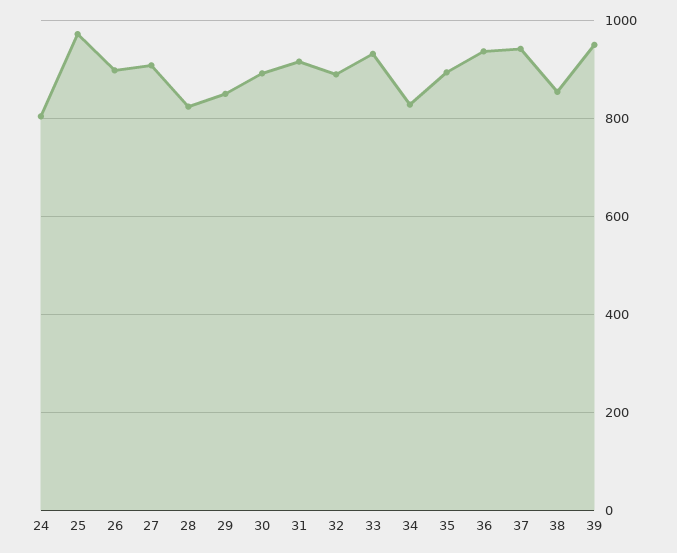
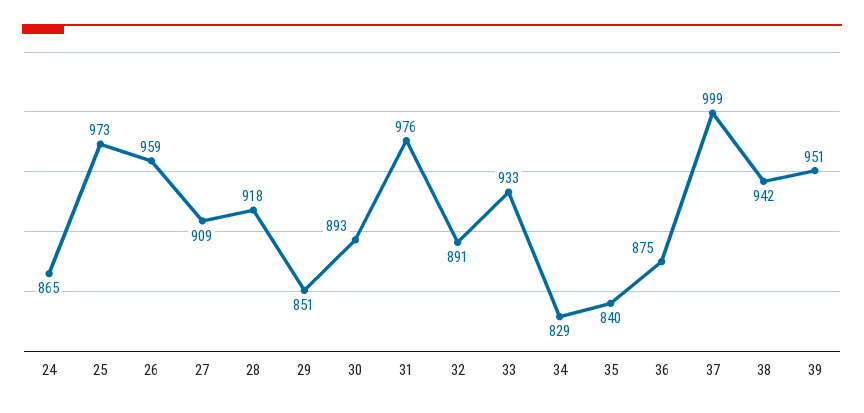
  {
-   "24": 800,
+   "24": 865,
    "25": 973,
-   "26": 900,
+   "26": 959,
    "27": 909,
-   "28": 820,
+   "28": 918,
    "29": 851,
    "30": 893,
-   "31": 920,
+   "31": 976,
    "32": 891,
    "33": 933,
    "34": 829,
-   "35": 900,
+   "35": 840,
-   "36": 940,
+   "36": 875,
-   "37": 940,
+   "37": 999,
-   "38": 860,
+   "38": 942,
    "39": 951
  }

